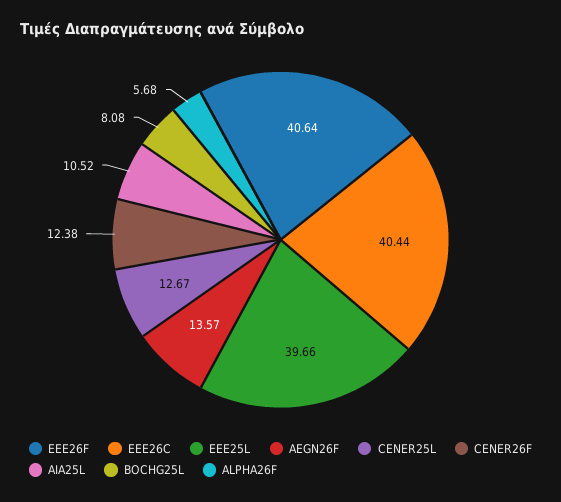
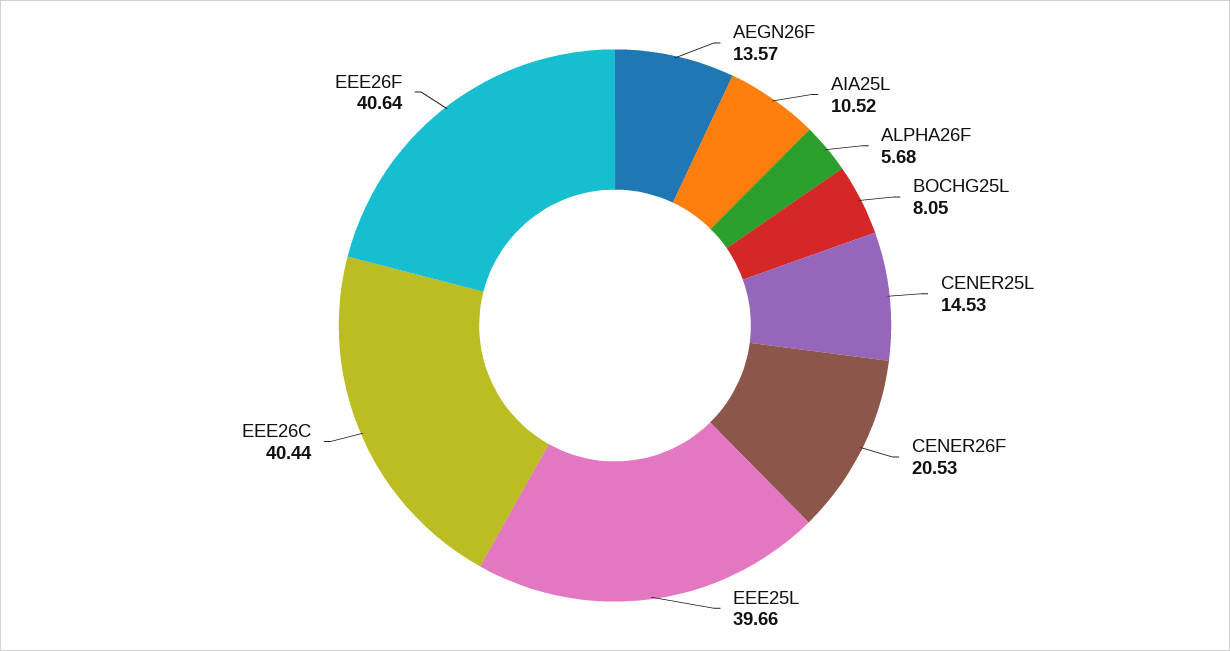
  {
    "EEE26F": 40.64,
    "EEE26C": 40.44,
    "EEE25L": 39.66,
    "AEGN26F": 13.57,
-   "CENER25L": 12.67,
+   "CENER25L": 14.53,
-   "CENER26F": 12.38,
+   "CENER26F": 20.53,
    "AIA25L": 10.52,
-   "BOCHG25L": 8.08,
+   "BOCHG25L": 8.05,
    "ALPHA26F": 5.68
  }

